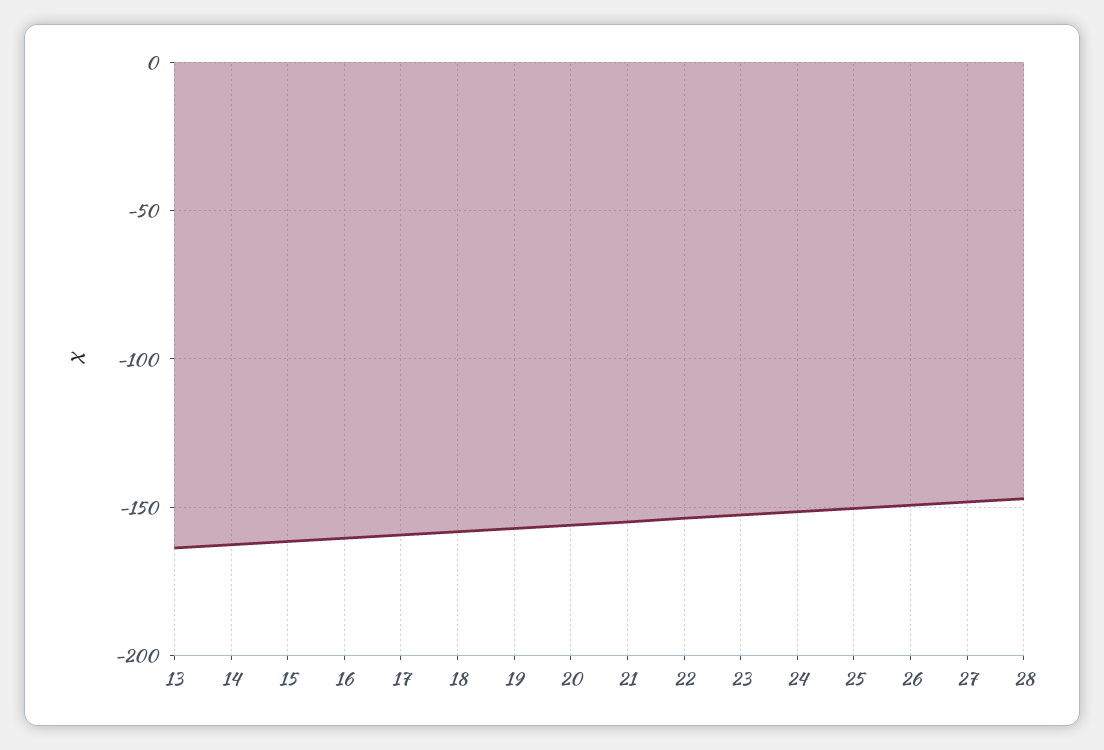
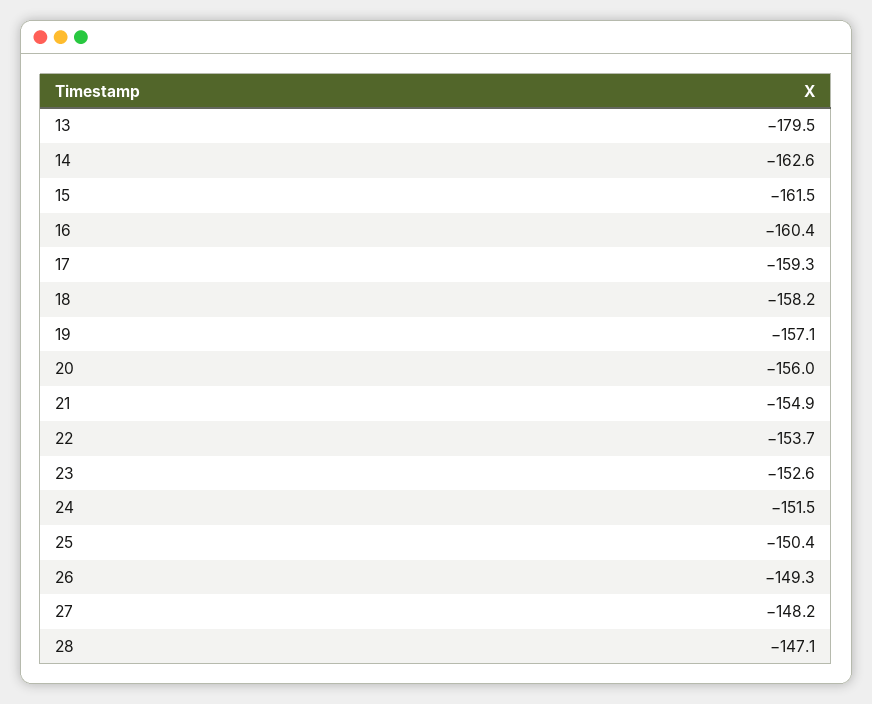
  {
-   "13": -165,
+   "13": -179.5,
    "14": -162.6,
    "15": -161.5,
    "16": -160.4,
    "17": -159.3,
    "18": -158.2,
    "19": -157.1,
    "20": -156,
    "21": -154.9,
    "22": -153.7,
    "23": -152.6,
    "24": -151.5,
    "25": -150.4,
    "26": -149.3,
    "27": -148.2,
    "28": -147.1
  }

